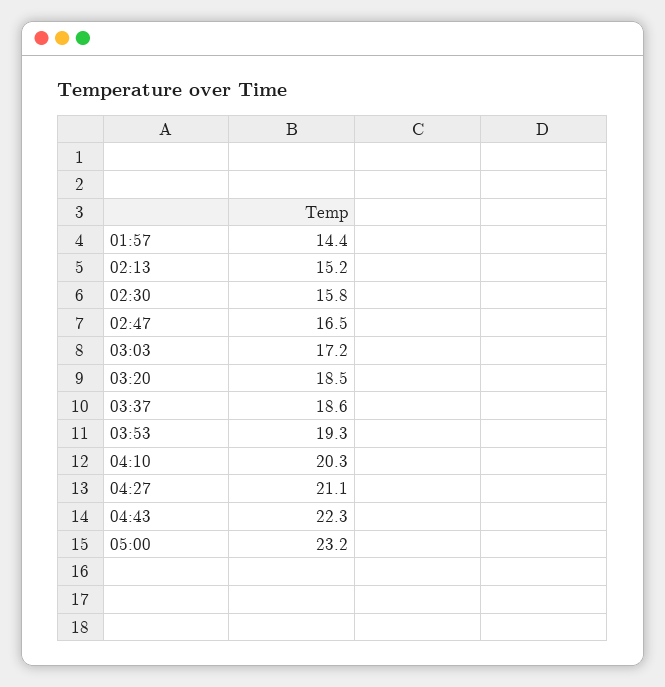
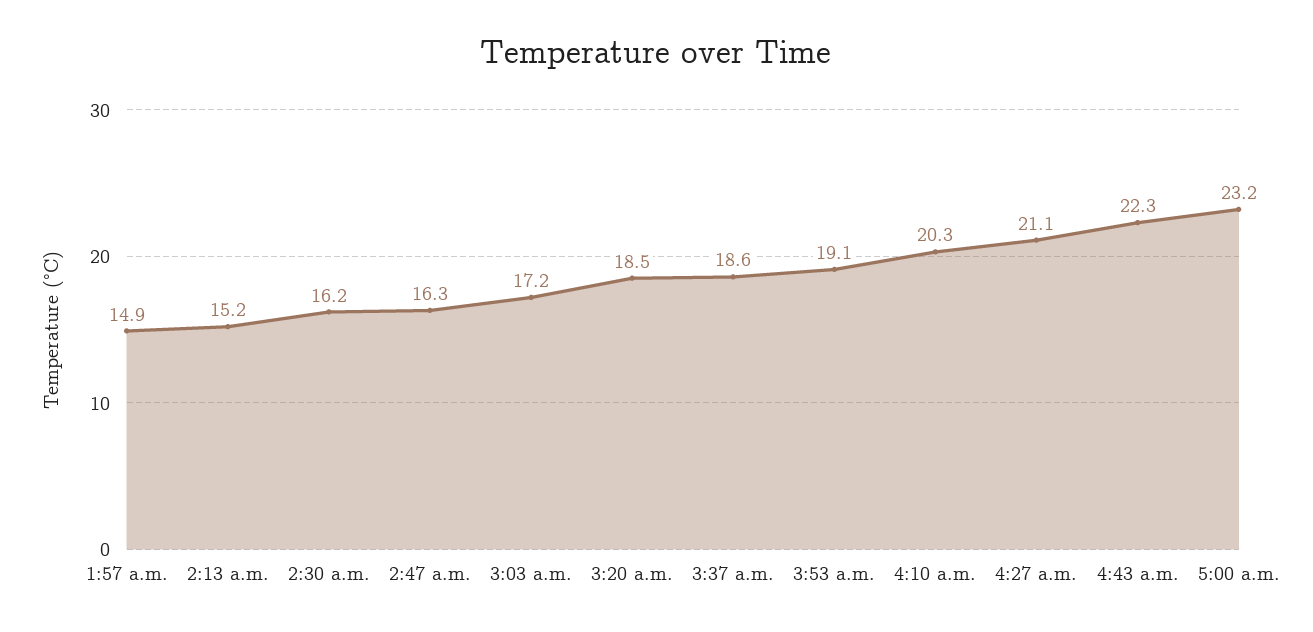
  {
-   "01:57": 14.4,
+   "01:57": 14.9,
    "02:13": 15.2,
-   "02:30": 15.8,
+   "02:30": 16.2,
-   "02:47": 16.5,
+   "02:47": 16.3,
    "03:03": 17.2,
    "03:20": 18.5,
    "03:37": 18.6,
-   "03:53": 19.3,
+   "03:53": 19.1,
    "04:10": 20.3,
    "04:27": 21.1,
    "04:43": 22.3,
    "05:00": 23.2
  }

